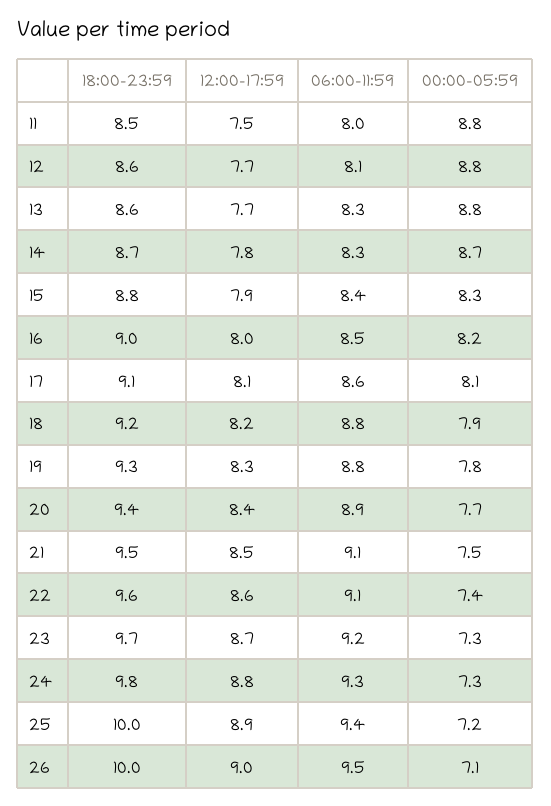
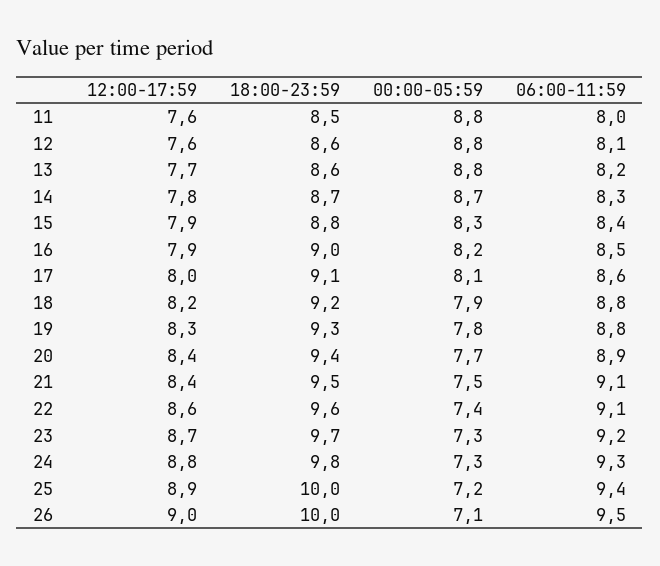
  {
    "18:00-23:59": {
      "11": 8.5,
      "12": 8.6,
      "13": 8.6,
      "14": 8.7,
      "15": 8.8,
      "16": 9,
      "17": 9.1,
      "18": 9.2,
      "19": 9.3,
      "20": 9.4,
      "21": 9.5,
      "22": 9.6,
      "23": 9.7,
      "24": 9.8,
      "25": 10,
      "26": 10
    },
    "12:00-17:59": {
-     "11": 7.5,
+     "11": 7.6,
-     "12": 7.7,
+     "12": 7.6,
      "13": 7.7,
      "14": 7.8,
      "15": 7.9,
-     "16": 8,
+     "16": 7.9,
-     "17": 8.1,
+     "17": 8,
      "18": 8.2,
      "19": 8.3,
      "20": 8.4,
-     "21": 8.5,
+     "21": 8.4,
      "22": 8.6,
      "23": 8.7,
      "24": 8.8,
      "25": 8.9,
      "26": 9
    },
    "06:00-11:59": {
      "11": 8,
      "12": 8.1,
-     "13": 8.3,
+     "13": 8.2,
      "14": 8.3,
      "15": 8.4,
      "16": 8.5,
      "17": 8.6,
      "18": 8.8,
      "19": 8.8,
      "20": 8.9,
      "21": 9.1,
      "22": 9.1,
      "23": 9.2,
      "24": 9.3,
      "25": 9.4,
      "26": 9.5
    },
    "00:00-05:59": {
      "11": 8.8,
      "12": 8.8,
      "13": 8.8,
      "14": 8.7,
      "15": 8.3,
      "16": 8.2,
      "17": 8.1,
      "18": 7.9,
      "19": 7.8,
      "20": 7.7,
      "21": 7.5,
      "22": 7.4,
      "23": 7.3,
      "24": 7.3,
      "25": 7.2,
      "26": 7.1
    }
  }

